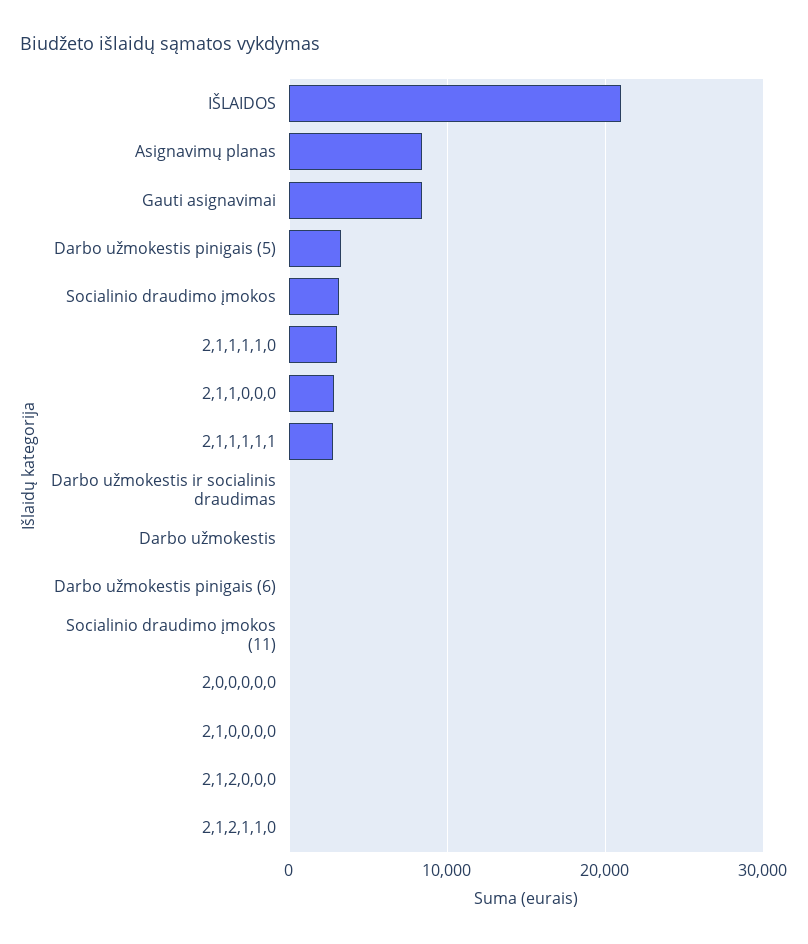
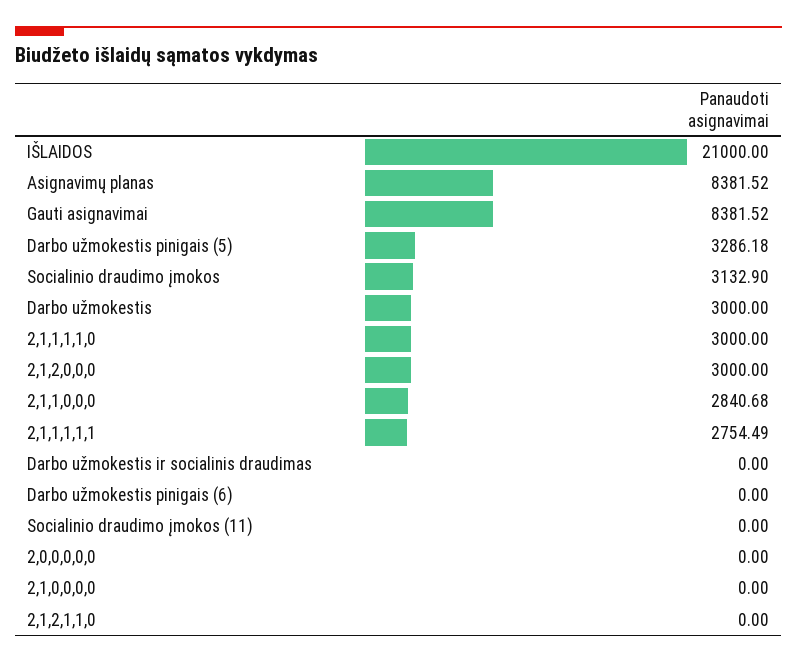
  {
    "IŠLAIDOS": 21000,
    "Asignavimų planas": 8381.52,
    "Gauti asignavimai": 8381.52,
    "Darbo užmokestis pinigais (5)": 3286.18,
    "Socialinio draudimo įmokos": 3132.9,
    "2,1,1,1,1,0": 3000,
    "2,1,1,0,0,0": 2840.68,
    "2,1,1,1,1,1": 2754.49,
    "Darbo užmokestis ir socialinis draudimas": 0,
-   "Darbo užmokestis": 0,
+   "Darbo užmokestis": 3000,
    "Darbo užmokestis pinigais (6)": 0,
    "Socialinio draudimo įmokos (11)": 0,
    "2,0,0,0,0,0": 0,
    "2,1,0,0,0,0": 0,
-   "2,1,2,0,0,0": 0,
+   "2,1,2,0,0,0": 3000,
    "2,1,2,1,1,0": 0
  }

